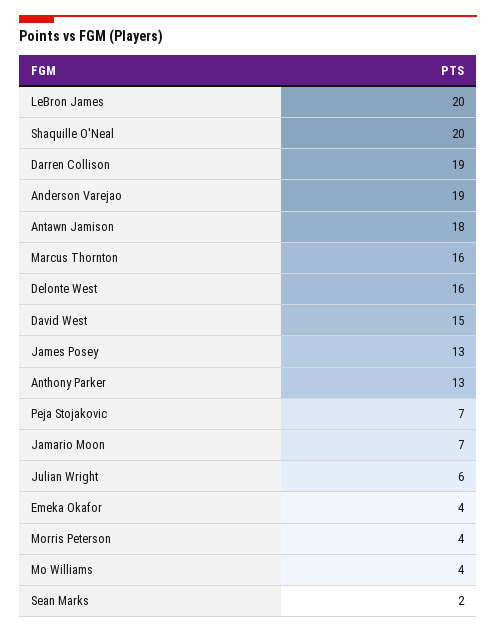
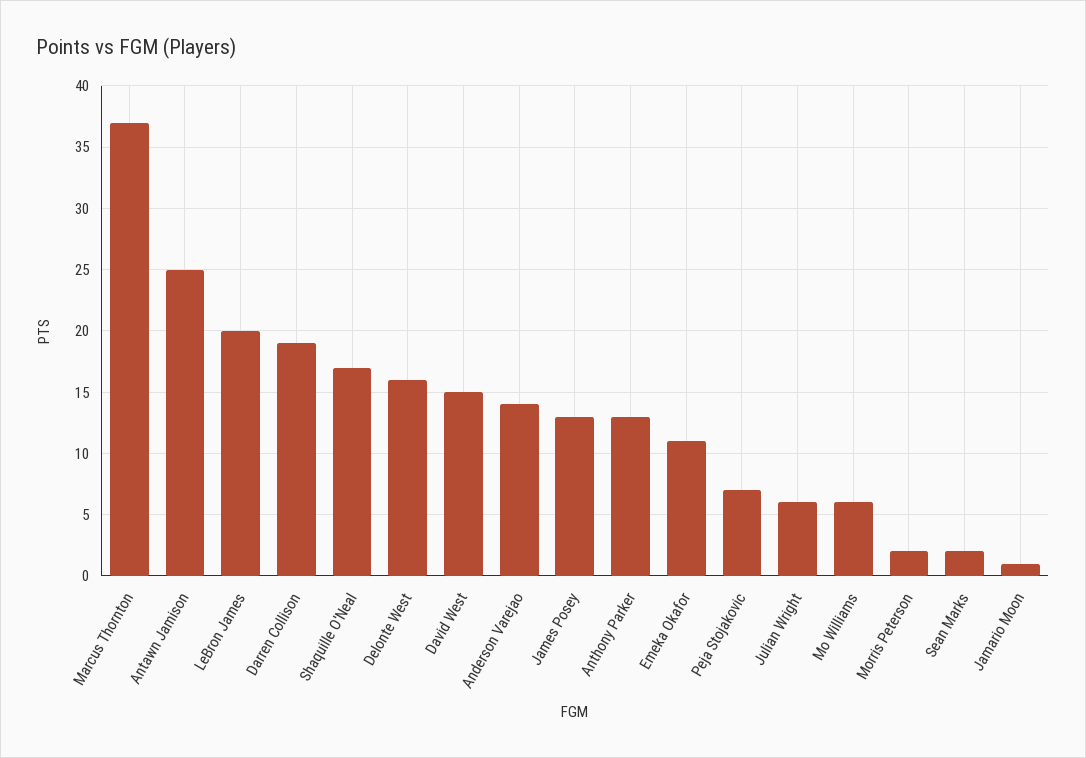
  {
    "LeBron James": 20,
-   "Shaquille O'Neal": 20,
+   "Shaquille O'Neal": 17,
    "Darren Collison": 19,
-   "Anderson Varejao": 19,
+   "Anderson Varejao": 14,
-   "Antawn Jamison": 18,
+   "Antawn Jamison": 25,
-   "Marcus Thornton": 16,
+   "Marcus Thornton": 37,
    "Delonte West": 16,
    "David West": 15,
    "James Posey": 13,
    "Anthony Parker": 13,
    "Peja Stojakovic": 7,
-   "Jamario Moon": 7,
+   "Jamario Moon": 1,
    "Julian Wright": 6,
-   "Emeka Okafor": 4,
+   "Emeka Okafor": 11,
-   "Morris Peterson": 4,
+   "Morris Peterson": 2,
-   "Mo Williams": 4,
+   "Mo Williams": 6,
    "Sean Marks": 2
  }

